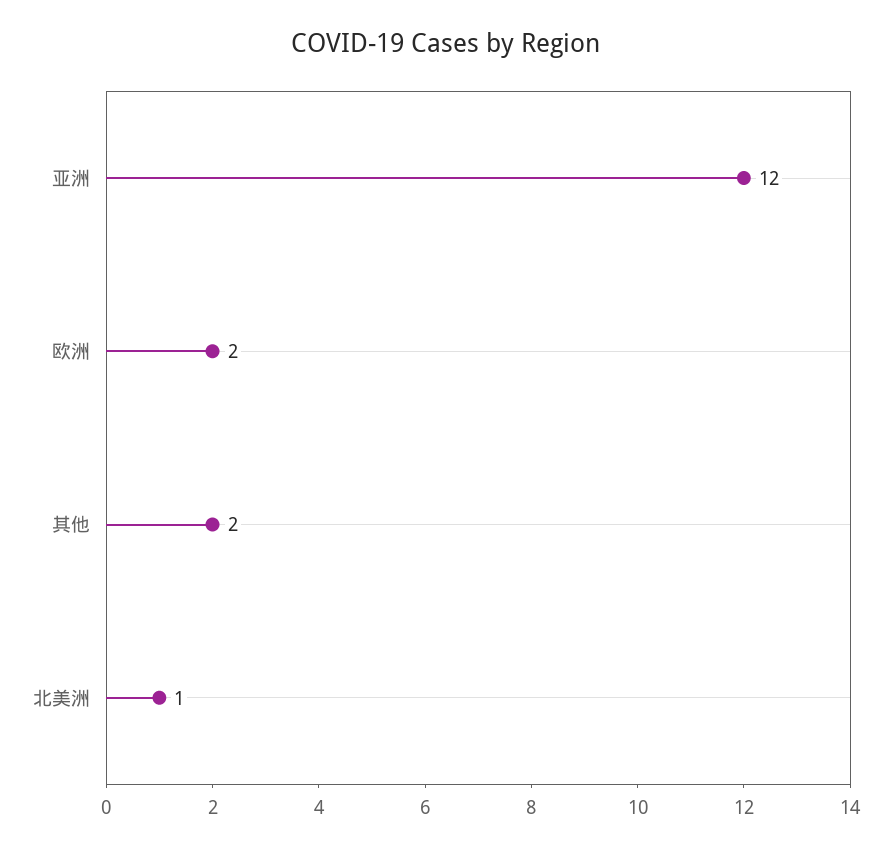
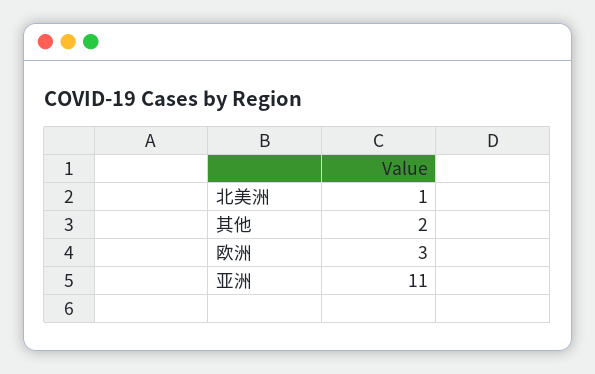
  {
-   "亚洲": 12,
+   "亚洲": 11,
-   "欧洲": 2,
+   "欧洲": 3,
    "其他": 2,
    "北美洲": 1
  }

